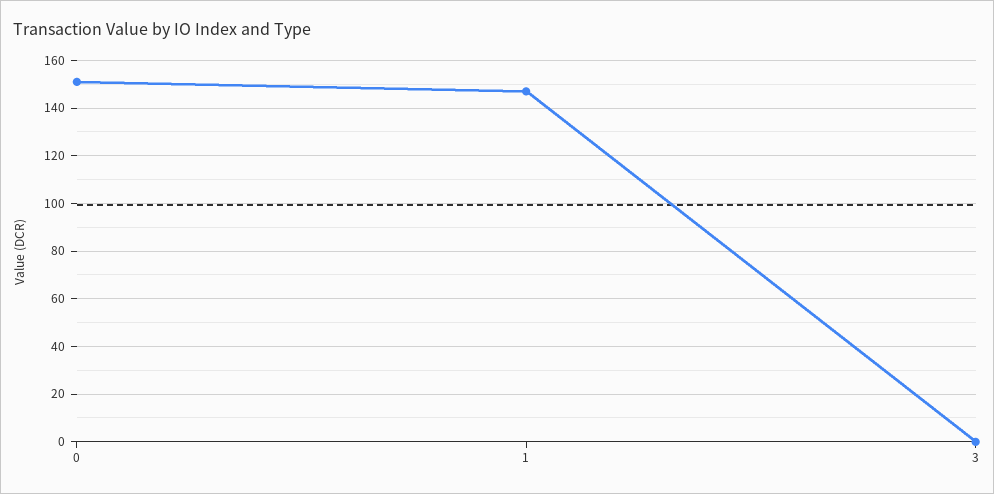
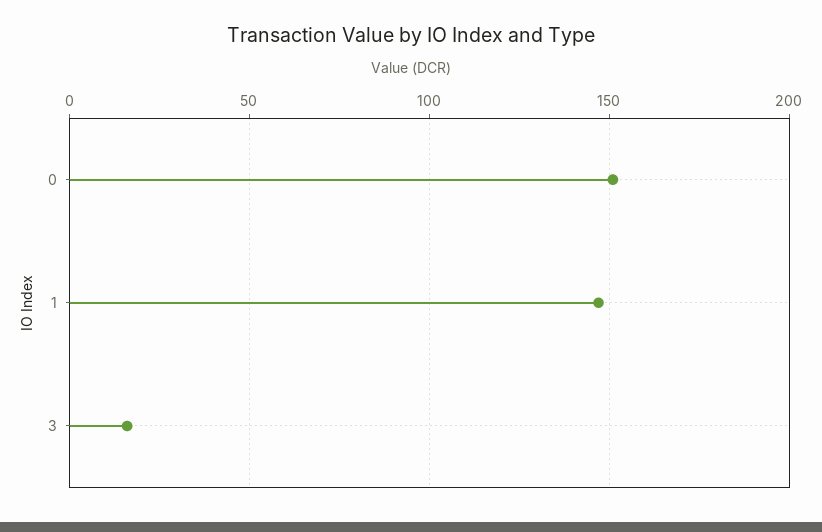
  {
    "0": 150,
    "1": 145,
-   "3": 0
+   "3": 15
  }

